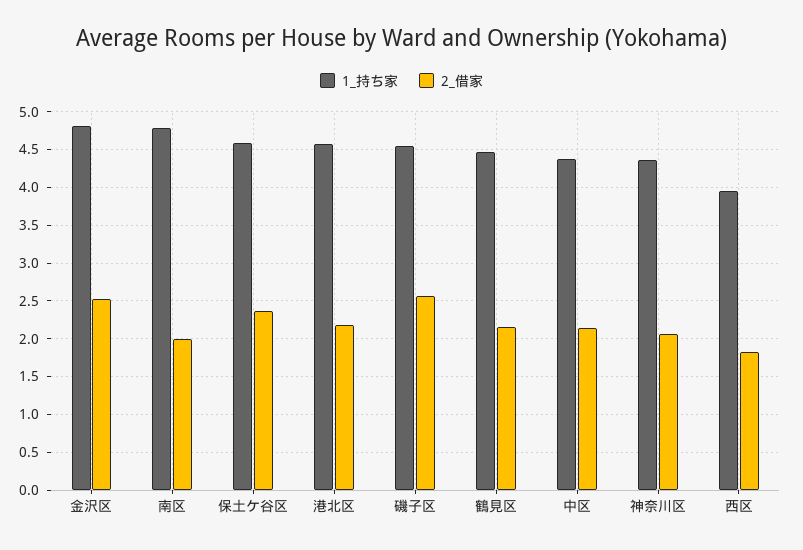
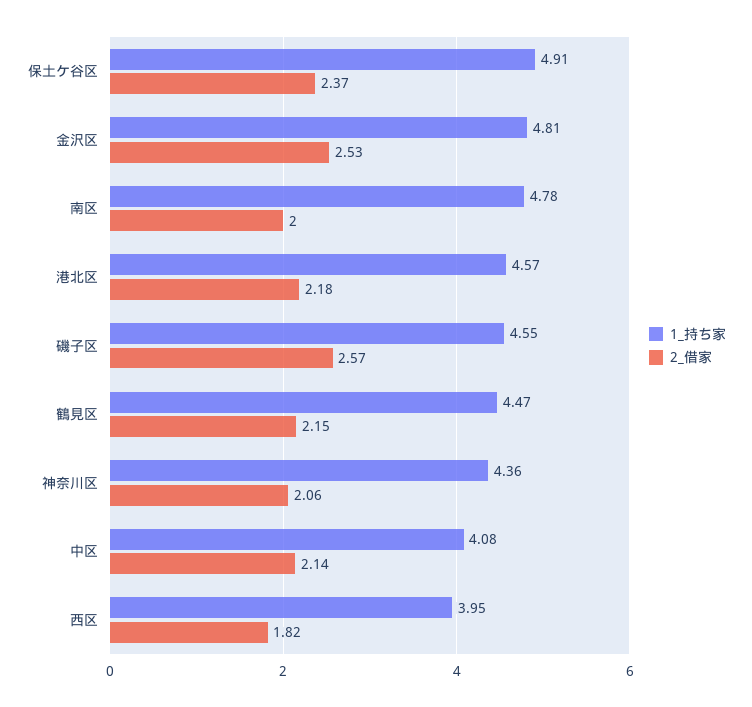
  {
    "1_持ち家": {
      "金沢区": 4.81,
      "南区": 4.78,
-     "保土ケ谷区": 4.6,
+     "保土ケ谷区": 4.91,
      "港北区": 4.57,
      "磯子区": 4.55,
      "鶴見区": 4.47,
-     "中区": 4.4,
+     "中区": 4.08,
      "神奈川区": 4.36,
      "西区": 3.95
    },
    "2_借家": {
      "金沢区": 2.53,
      "南区": 2,
      "保土ケ谷区": 2.37,
      "港北区": 2.18,
      "磯子区": 2.57,
      "鶴見区": 2.15,
      "中区": 2.14,
      "神奈川区": 2.06,
      "西区": 1.82
    }
  }

